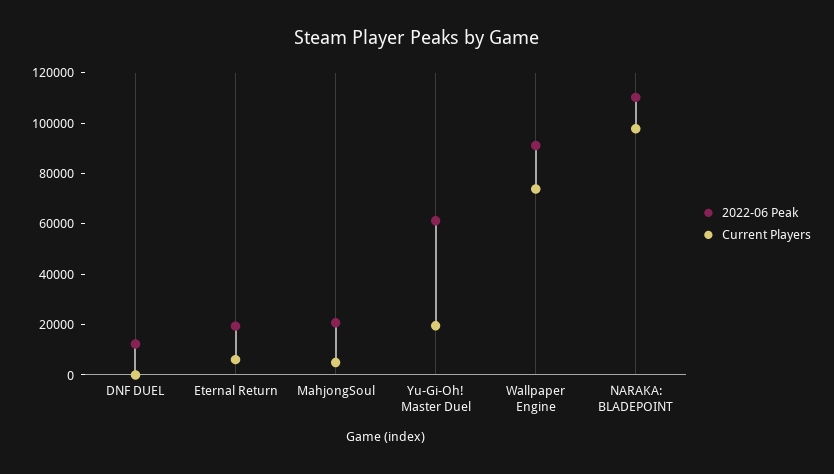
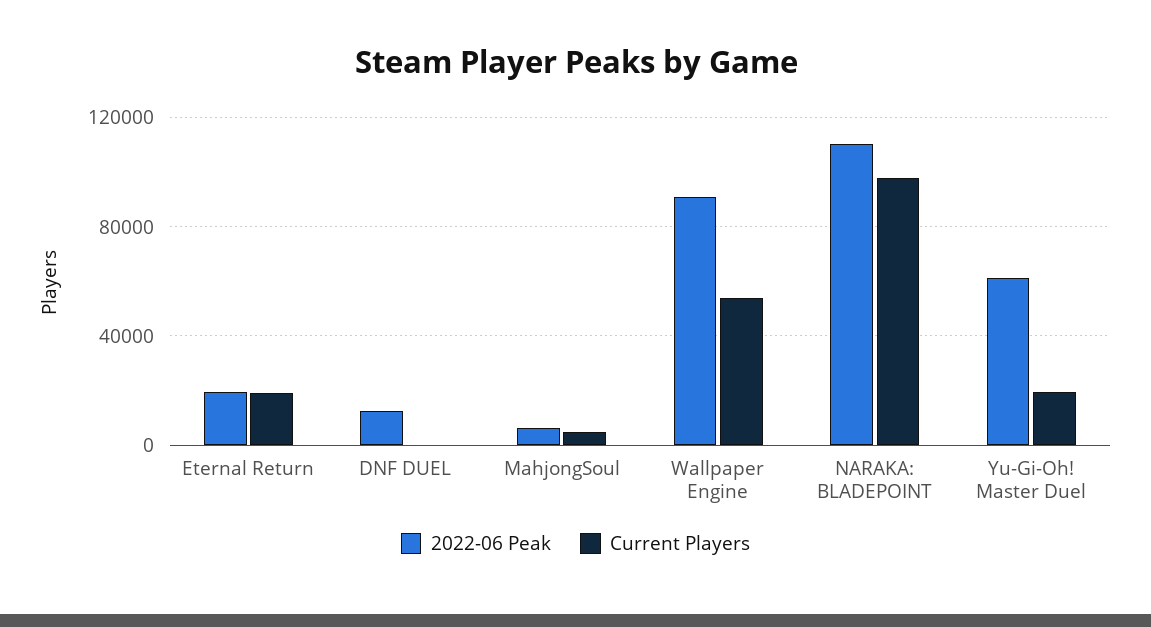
  {
    "2022-06 Peak": {
      "DNF DUEL": 10000,
      "Eternal Return": 20000,
-     "MahjongSoul": 20000,
+     "MahjongSoul": 5000,
      "Yu-Gi-Oh! Master Duel": 60000,
      "Wallpaper Engine": 90000,
      "NARAKA: BLADEPOINT": 110000
    },
    "Current Players": {
      "DNF DUEL": 0,
-     "Eternal Return": 5000,
+     "Eternal Return": 20000,
      "MahjongSoul": 5000,
      "Yu-Gi-Oh! Master Duel": 20000,
-     "Wallpaper Engine": 75000,
+     "Wallpaper Engine": 55000,
      "NARAKA: BLADEPOINT": 100000
    }
  }

